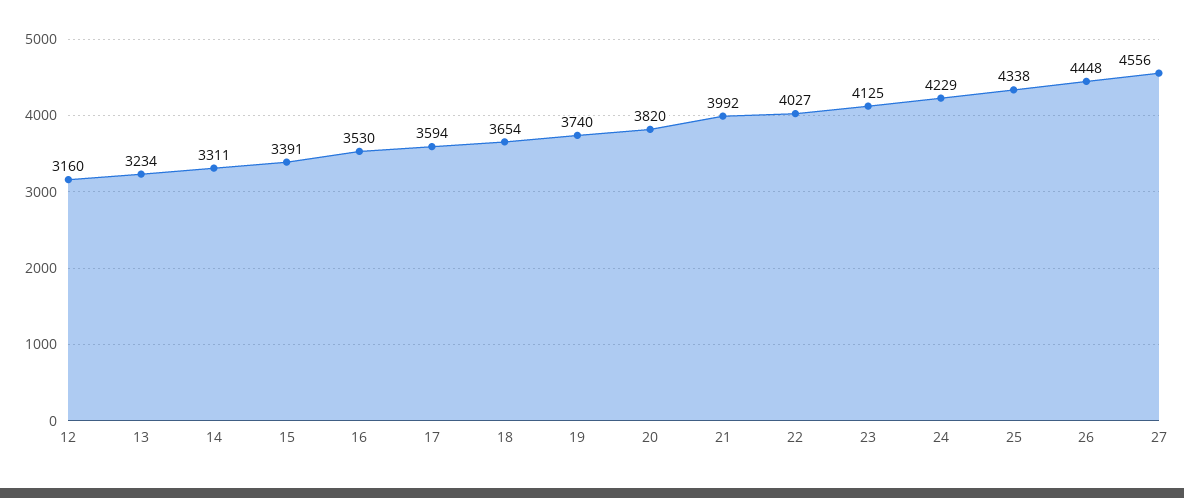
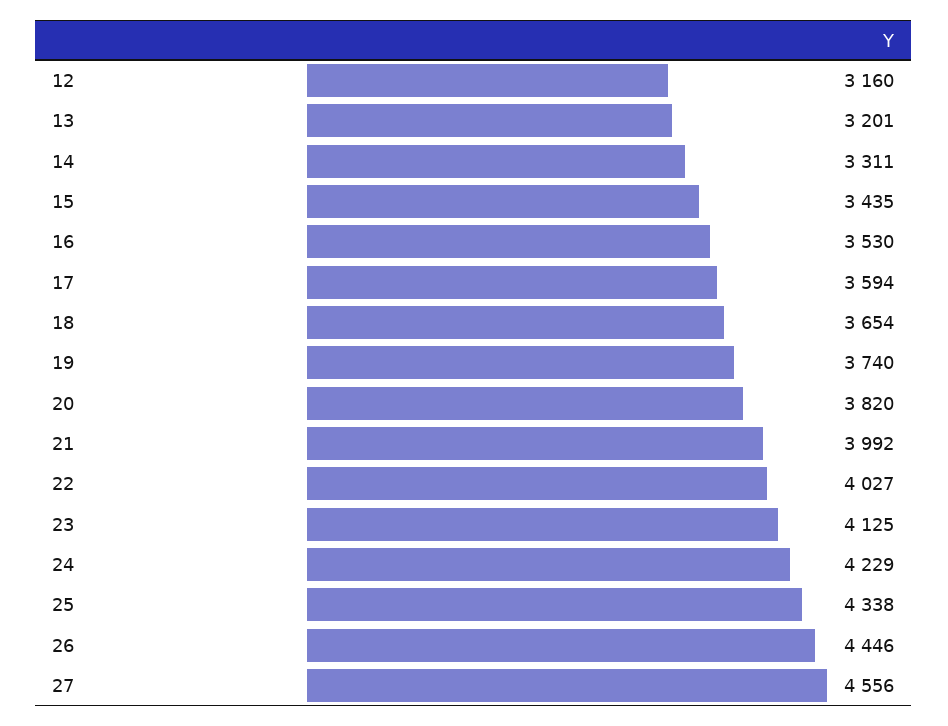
  {
    "12": 3160,
-   "13": 3234,
+   "13": 3201,
    "14": 3311,
-   "15": 3391,
+   "15": 3435,
    "16": 3530,
    "17": 3594,
    "18": 3654,
    "19": 3740,
    "20": 3820,
    "21": 3992,
    "22": 4027,
    "23": 4125,
    "24": 4229,
    "25": 4338,
-   "26": 4448,
+   "26": 4446,
    "27": 4556
  }

